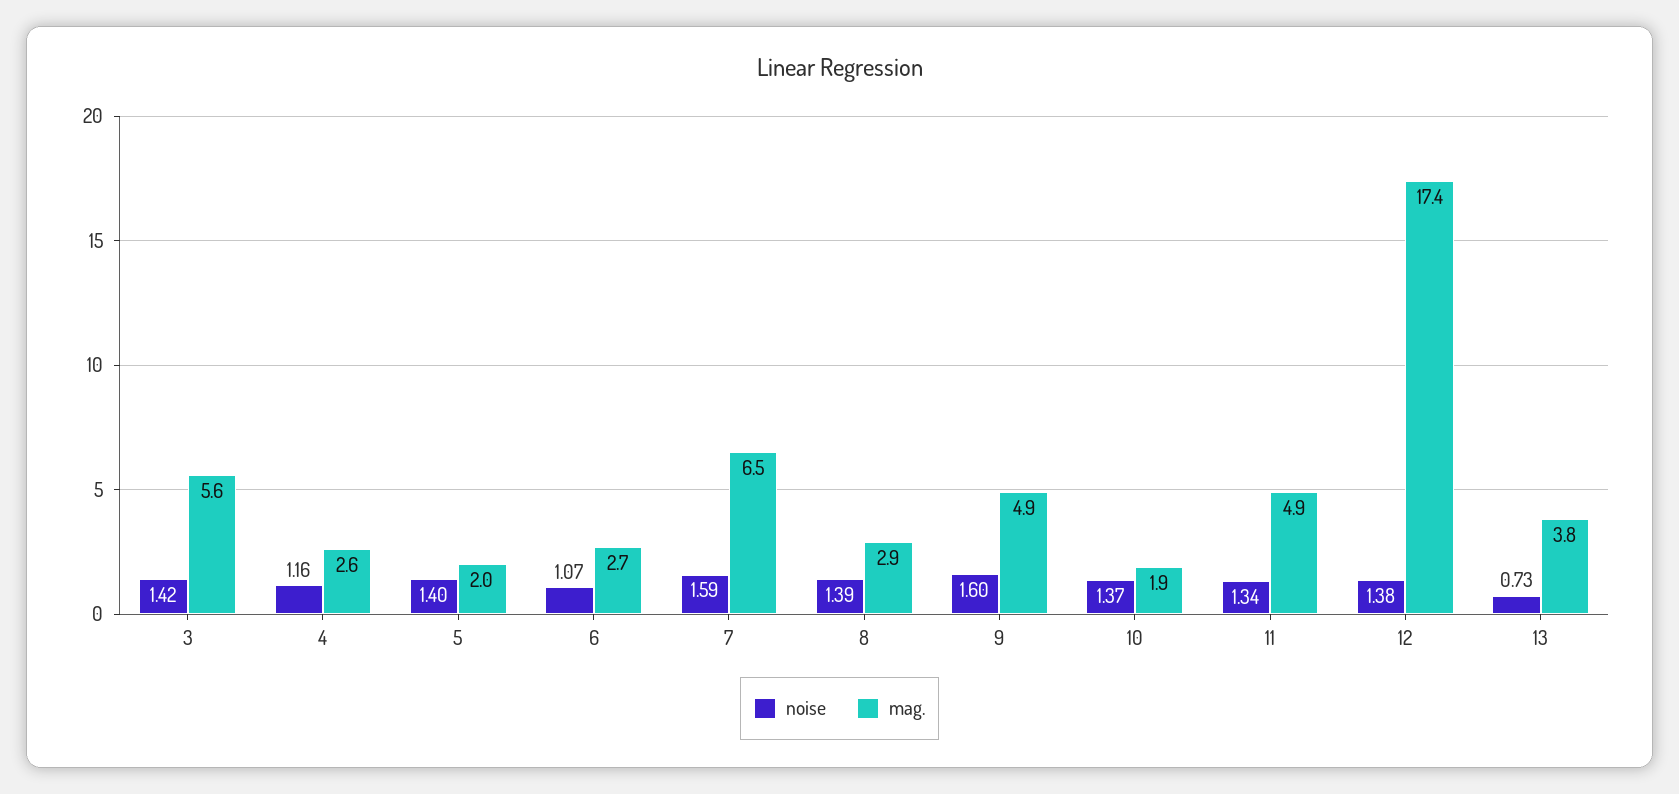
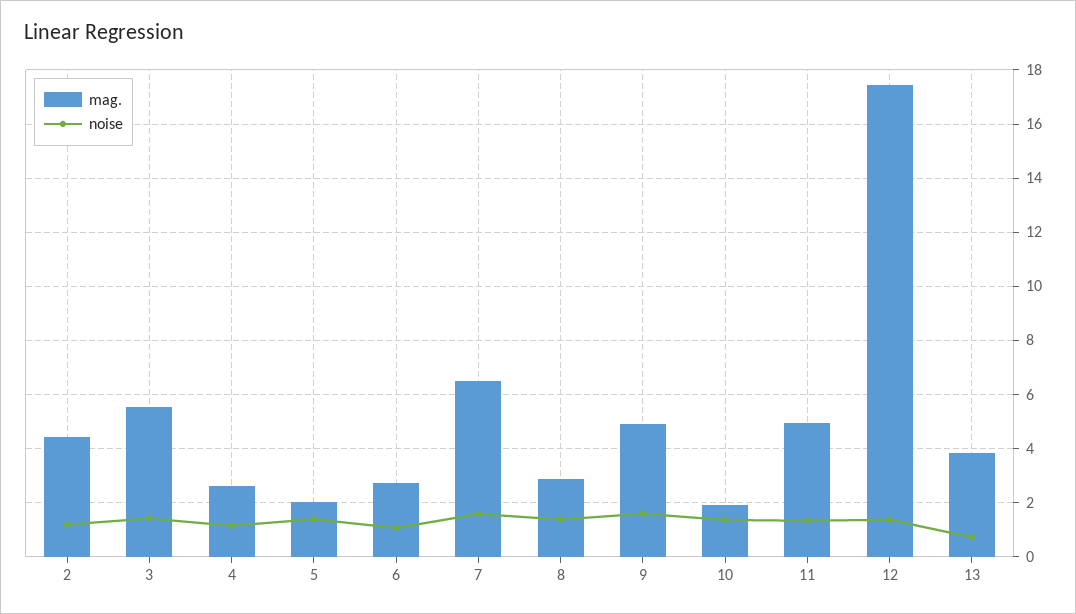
  {
    "noise": {
      "3": 1.42,
      "4": 1.16,
      "5": 1.4,
      "6": 1.07,
      "7": 1.59,
      "8": 1.39,
      "9": 1.6,
      "10": 1.37,
      "11": 1.34,
      "12": 1.38,
-     "13": 0.73
+     "13": 0.73,
+     "2": 1.25
    },
    "mag.": {
      "3": 5.6,
      "4": 2.6,
      "5": 2,
      "6": 2.7,
      "7": 6.5,
      "8": 2.9,
      "9": 4.9,
      "10": 1.9,
      "11": 4.9,
      "12": 17.4,
-     "13": 3.8
+     "13": 3.8,
+     "2": 4.5
    }
  }

